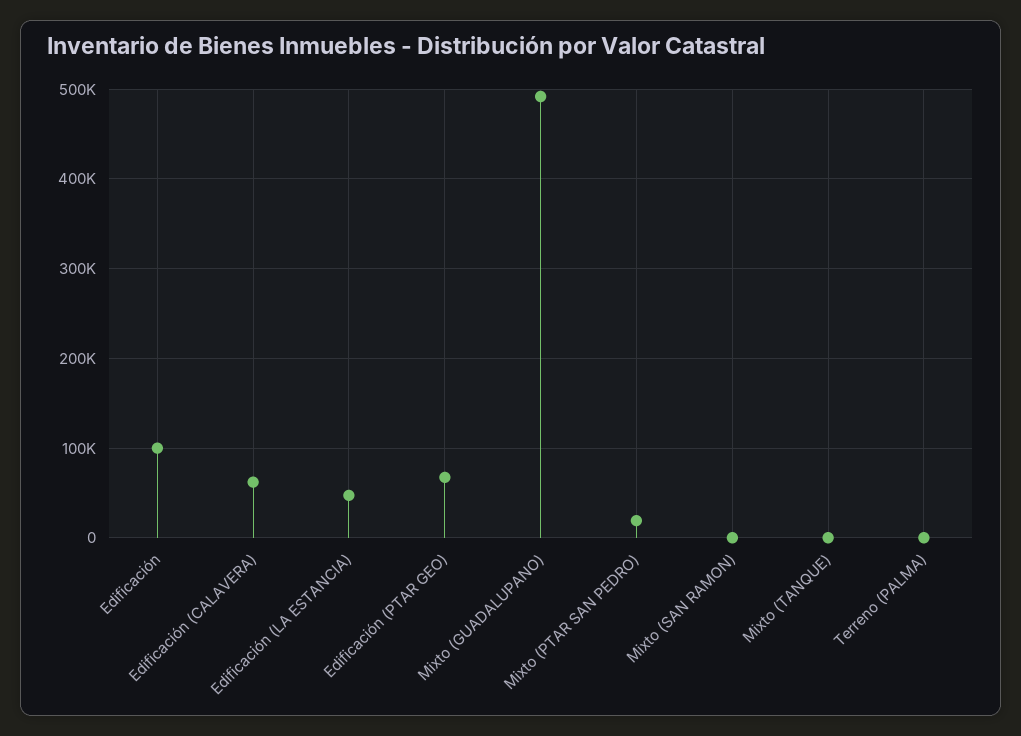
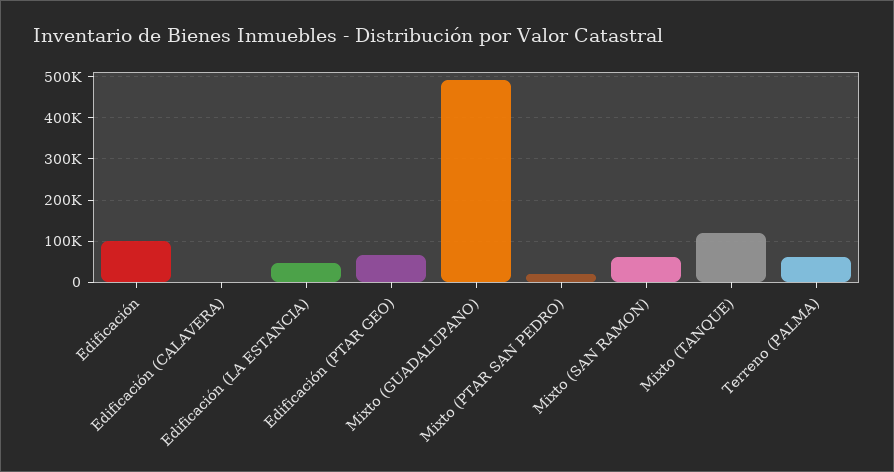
  {
    "Edificación": 100000,
-   "Edificación (CALAVERA)": 60000,
+   "Edificación (CALAVERA)": 0,
    "Edificación (LA ESTANCIA)": 50000,
    "Edificación (PTAR GEO)": 70000,
    "Mixto (GUADALUPANO)": 490000,
    "Mixto (PTAR SAN PEDRO)": 20000,
-   "Mixto (SAN RAMON)": 0,
+   "Mixto (SAN RAMON)": 60000,
-   "Mixto (TANQUE)": 0,
+   "Mixto (TANQUE)": 120000,
-   "Terreno (PALMA)": 0
+   "Terreno (PALMA)": 60000
  }

